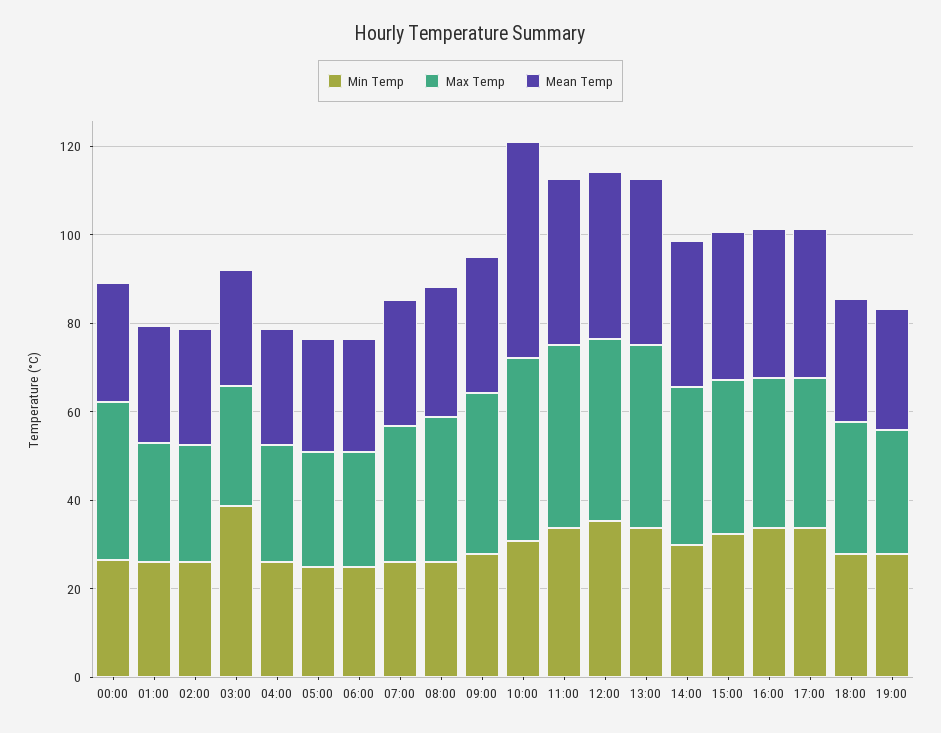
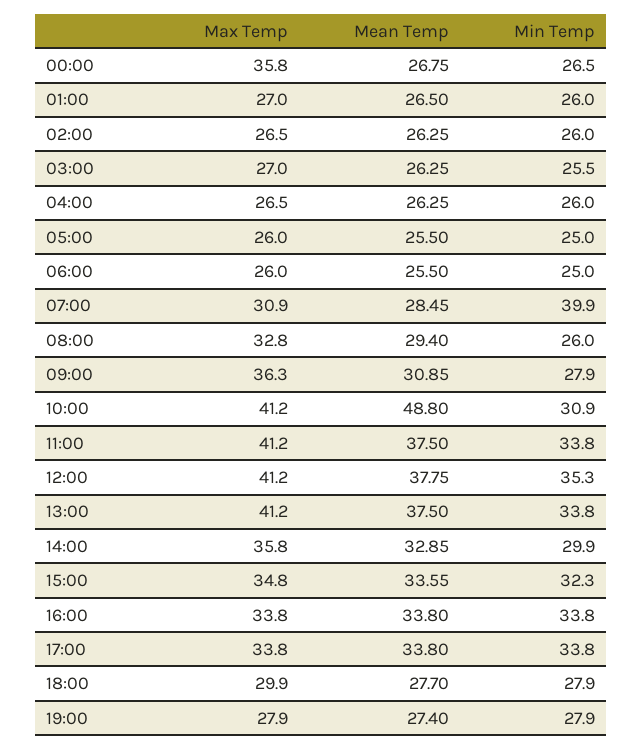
  {
    "Min Temp": {
      "00:00": 26.5,
      "01:00": 26,
      "02:00": 26,
-     "03:00": 40,
+     "03:00": 25.5,
      "04:00": 26,
      "05:00": 25,
      "06:00": 25,
-     "07:00": 25,
+     "07:00": 39.9,
      "08:00": 26,
      "09:00": 27.9,
      "10:00": 30.9,
      "11:00": 33.8,
      "12:00": 35.3,
      "13:00": 33.8,
      "14:00": 29.9,
      "15:00": 32.3,
      "16:00": 33.8,
      "17:00": 33.8,
      "18:00": 27.9,
      "19:00": 27.9
    },
    "Max Temp": {
      "00:00": 35.8,
      "01:00": 27,
      "02:00": 26.5,
      "03:00": 27,
      "04:00": 26.5,
      "05:00": 26,
      "06:00": 26,
      "07:00": 30.9,
      "08:00": 32.8,
      "09:00": 36.3,
      "10:00": 41.2,
      "11:00": 41.2,
      "12:00": 41.2,
      "13:00": 41.2,
      "14:00": 35.8,
      "15:00": 34.8,
      "16:00": 33.8,
      "17:00": 33.8,
      "18:00": 29.9,
      "19:00": 27.9
    },
    "Mean Temp": {
      "00:00": 26.75,
      "01:00": 26.5,
      "02:00": 26.25,
      "03:00": 26.25,
      "04:00": 26.25,
      "05:00": 25.5,
      "06:00": 25.5,
      "07:00": 28.45,
      "08:00": 29.4,
      "09:00": 30.85,
      "10:00": 48.8,
      "11:00": 37.5,
      "12:00": 37.75,
      "13:00": 37.5,
      "14:00": 32.85,
      "15:00": 33.55,
      "16:00": 33.8,
      "17:00": 33.8,
      "18:00": 27.7,
      "19:00": 27.4
    }
  }

